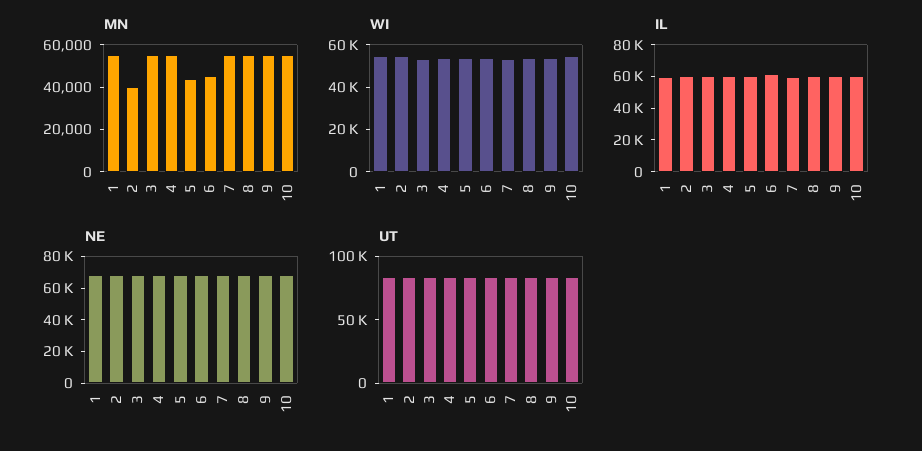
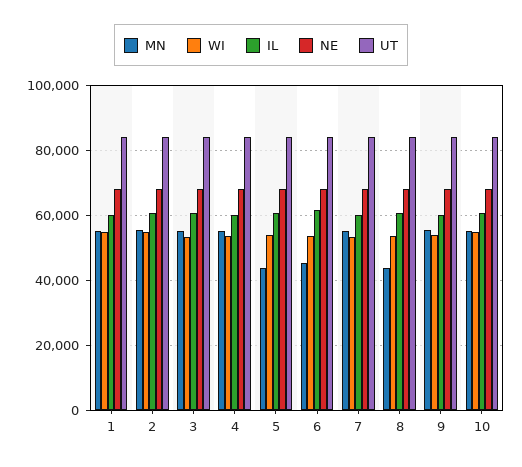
  {
    "MN": {
      "1": 56000,
-     "2": 40000,
+     "2": 56000,
      "3": 56000,
      "4": 56000,
      "5": 44000,
      "6": 46000,
      "7": 56000,
-     "8": 55000,
+     "8": 44000,
      "9": 56000,
      "10": 56000
    },
    "WI": {
      "1": 54000,
      "2": 54000,
      "3": 54000,
      "4": 54000,
      "5": 54000,
      "6": 54000,
      "7": 54000,
      "8": 54000,
      "9": 54000,
      "10": 54000
    },
    "IL": {
      "1": 60000,
      "2": 60000,
      "3": 60000,
      "4": 60000,
      "5": 60000,
      "6": 62000,
      "7": 60000,
      "8": 60000,
      "9": 60000,
      "10": 60000
    },
    "NE": {
      "1": 68000,
      "2": 68000,
      "3": 68000,
      "4": 68000,
      "5": 68000,
      "6": 68000,
      "7": 68000,
      "8": 68000,
      "9": 68000,
      "10": 68000
    },
    "UT": {
      "1": 84000,
      "2": 84000,
      "3": 84000,
      "4": 84000,
      "5": 84000,
      "6": 84000,
      "7": 84000,
      "8": 84000,
      "9": 84000,
      "10": 84000
    }
  }

